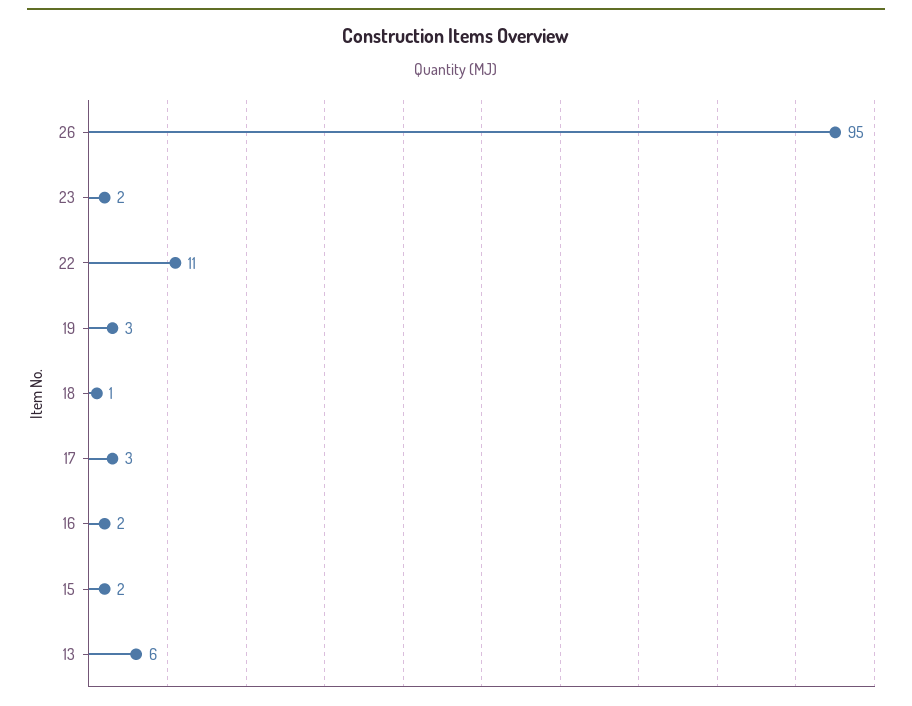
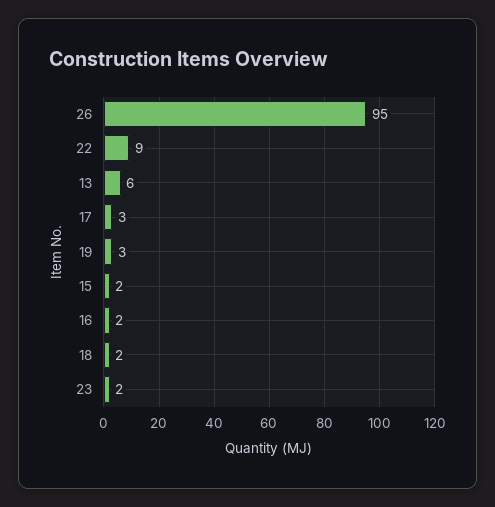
  {
    "26": 95,
    "23": 2,
-   "22": 11,
+   "22": 9,
    "19": 3,
-   "18": 1,
+   "18": 2,
    "17": 3,
    "16": 2,
    "15": 2,
    "13": 6
  }

